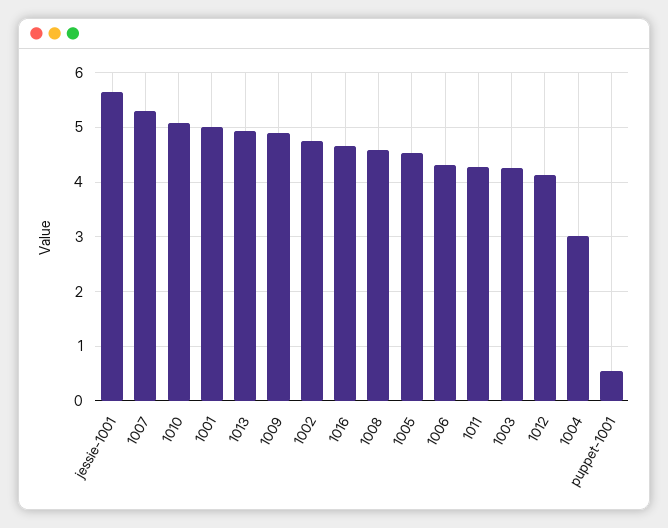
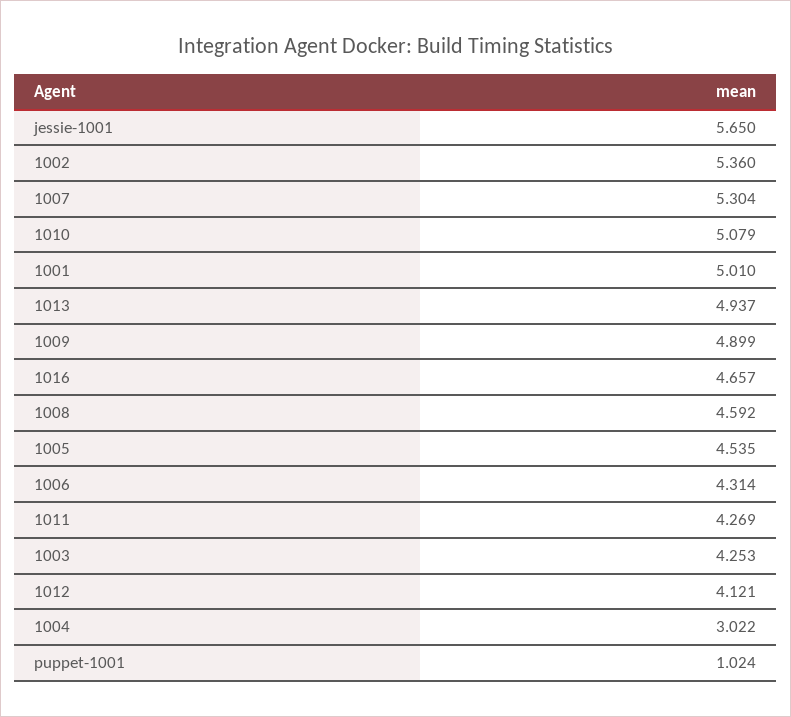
  {
    "jessie-1001": 5.65,
    "1007": 5.304,
    "1010": 5.079,
    "1001": 5.01,
    "1013": 4.937,
    "1009": 4.899,
-   "1002": 4.8,
+   "1002": 5.36,
    "1016": 4.657,
    "1008": 4.592,
    "1005": 4.535,
    "1006": 4.314,
    "1011": 4.269,
    "1003": 4.253,
    "1012": 4.121,
    "1004": 3.022,
-   "puppet-1001": 0.6
+   "puppet-1001": 1.024
  }

